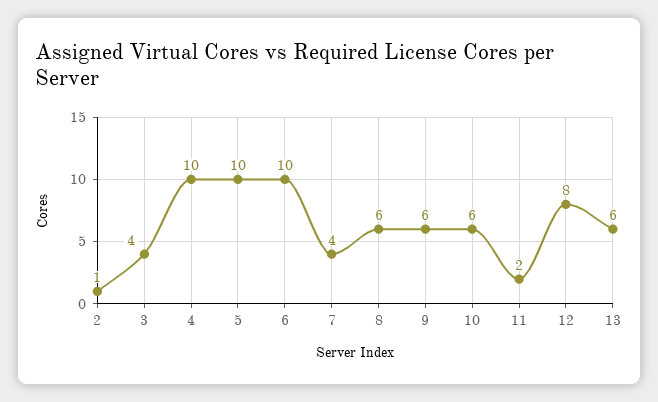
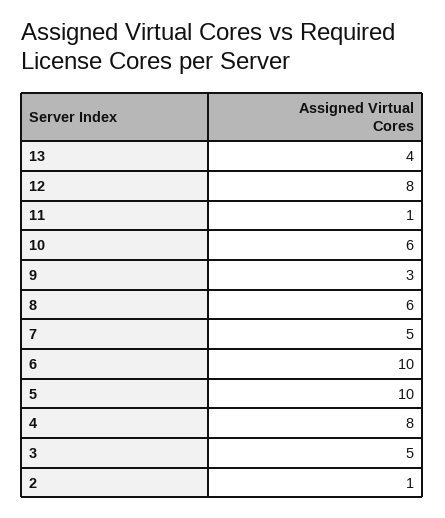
  {
    "2": 1,
-   "3": 4,
+   "3": 5,
-   "4": 10,
+   "4": 8,
    "5": 10,
    "6": 10,
-   "7": 4,
+   "7": 5,
    "8": 6,
-   "9": 6,
+   "9": 3,
    "10": 6,
-   "11": 2,
+   "11": 1,
    "12": 8,
-   "13": 6
+   "13": 4
  }

